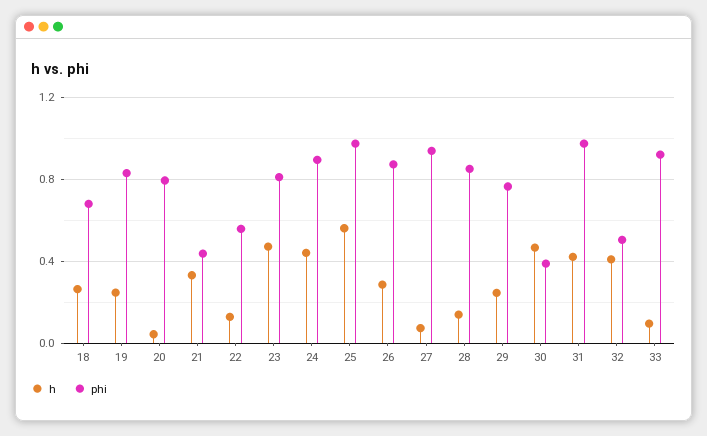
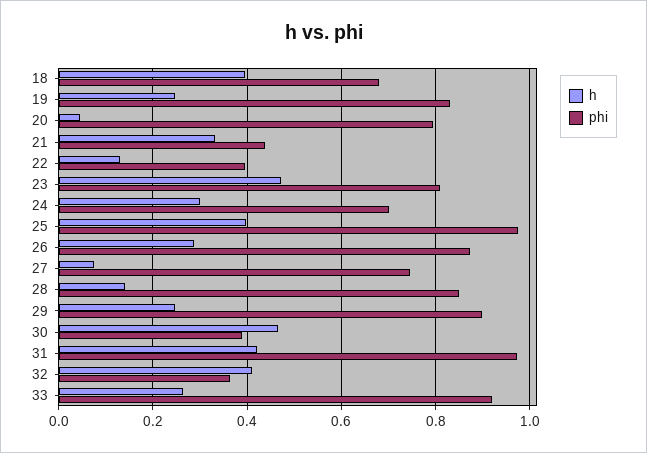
  {
    "h": {
-     "18": 0.25,
+     "18": 0.4,
      "19": 0.24,
      "20": 0.04,
      "21": 0.34,
      "22": 0.12,
      "23": 0.48,
-     "24": 0.45,
+     "24": 0.3,
-     "25": 0.55,
+     "25": 0.4,
      "26": 0.28,
      "27": 0.08,
      "28": 0.14,
      "29": 0.24,
      "30": 0.46,
      "31": 0.42,
      "32": 0.4,
-     "33": 0.1
+     "33": 0.26
    },
    "phi": {
      "18": 0.68,
      "19": 0.82,
      "20": 0.8,
      "21": 0.44,
-     "22": 0.55,
+     "22": 0.4,
      "23": 0.82,
-     "24": 0.9,
+     "24": 0.7,
      "25": 0.98,
      "26": 0.88,
-     "27": 0.95,
+     "27": 0.74,
      "28": 0.86,
-     "29": 0.75,
+     "29": 0.9,
      "30": 0.38,
      "31": 0.98,
-     "32": 0.5,
+     "32": 0.36,
      "33": 0.92
    }
  }

